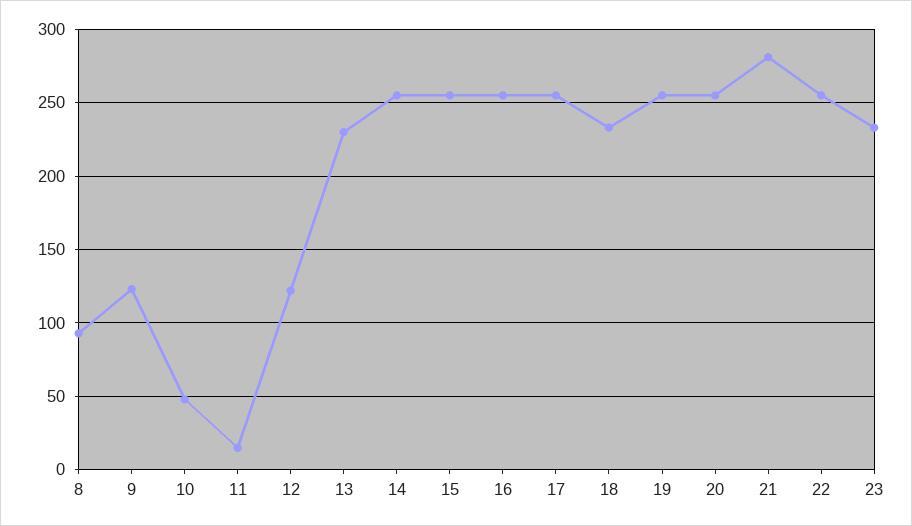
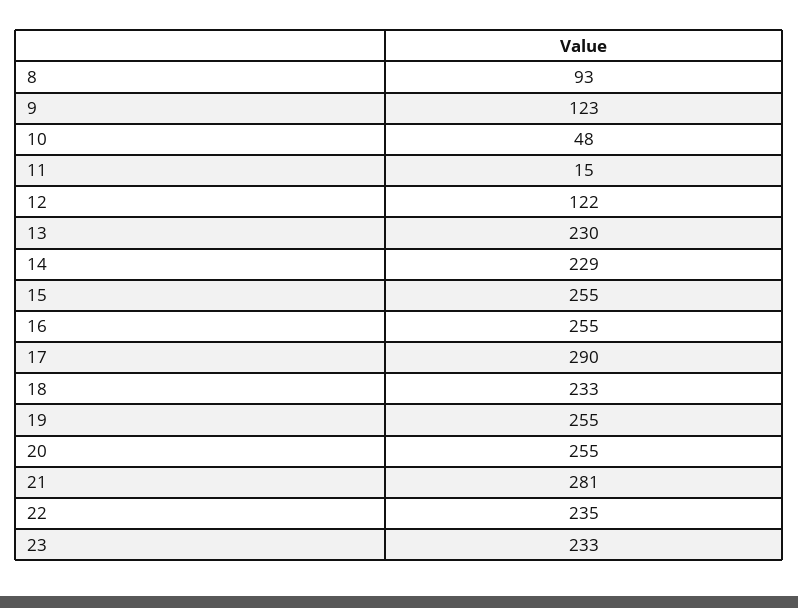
  {
    "8": 93,
    "9": 123,
    "10": 48,
    "11": 15,
    "12": 122,
    "13": 230,
-   "14": 255,
+   "14": 229,
    "15": 255,
    "16": 255,
-   "17": 255,
+   "17": 290,
    "18": 233,
    "19": 255,
    "20": 255,
    "21": 281,
-   "22": 255,
+   "22": 235,
    "23": 233
  }

